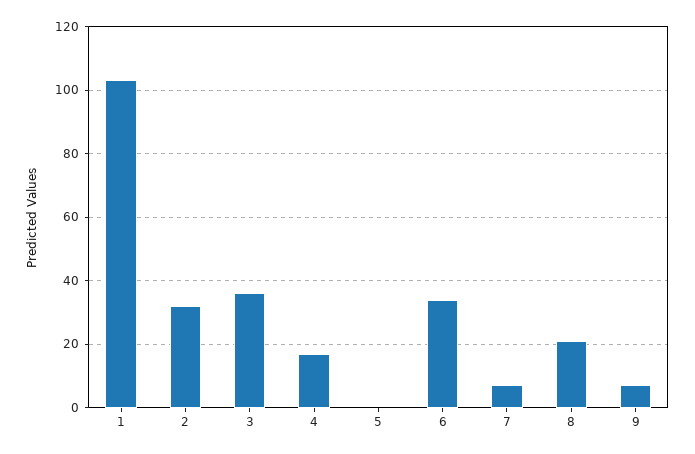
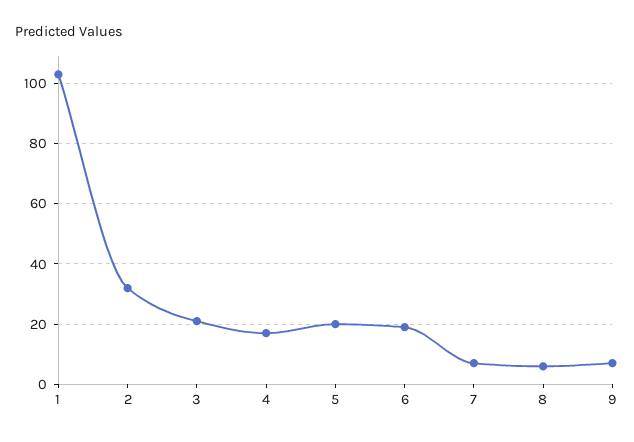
  {
    "1": 105,
    "2": 30,
-   "3": 35,
+   "3": 20,
    "4": 15,
-   "5": 0,
+   "5": 20,
-   "6": 35,
+   "6": 20,
    "7": 5,
-   "8": 20,
+   "8": 5,
    "9": 5
  }

